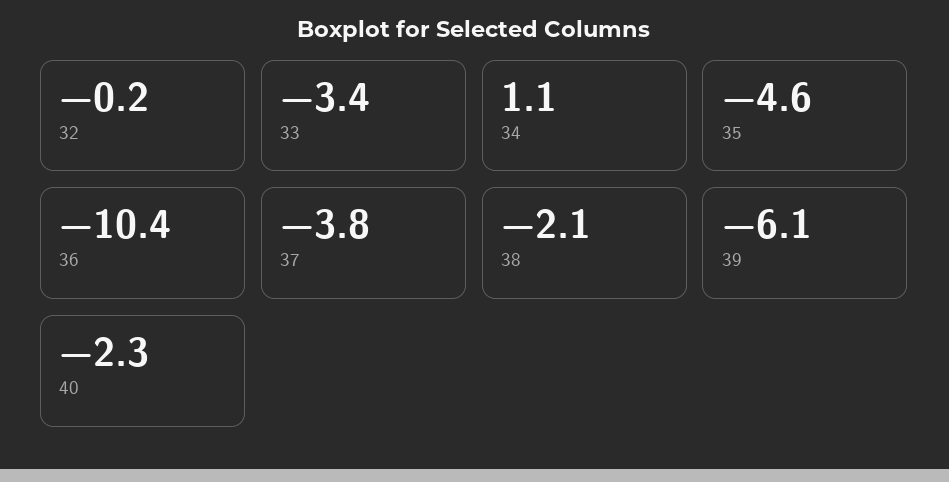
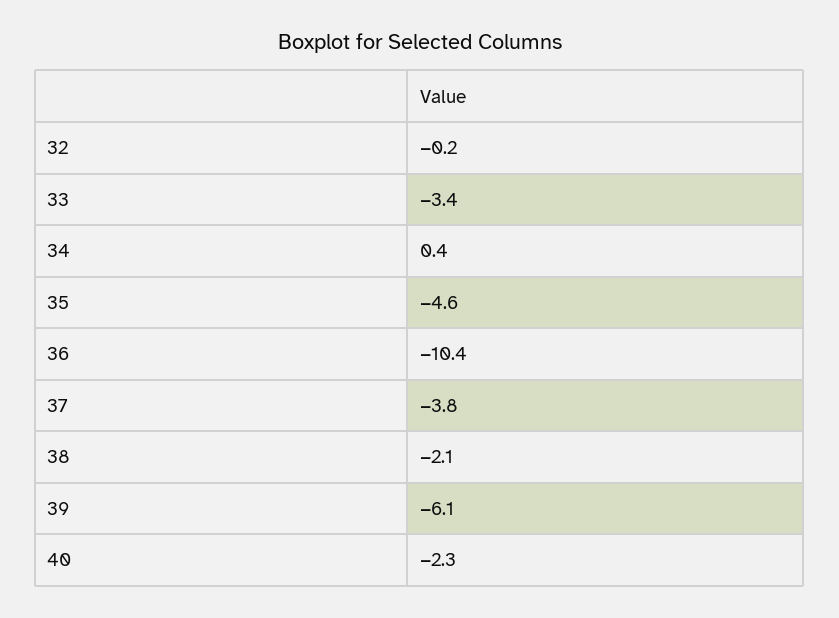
  {
    "32": -0.2,
    "33": -3.4,
-   "34": 1.1,
+   "34": 0.4,
    "35": -4.6,
    "36": -10.4,
    "37": -3.8,
    "38": -2.1,
    "39": -6.1,
    "40": -2.3
  }

